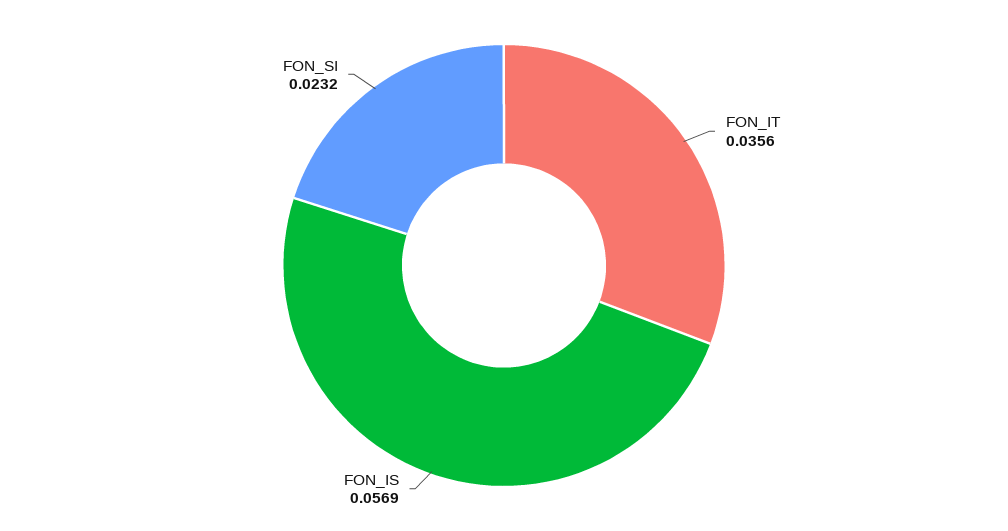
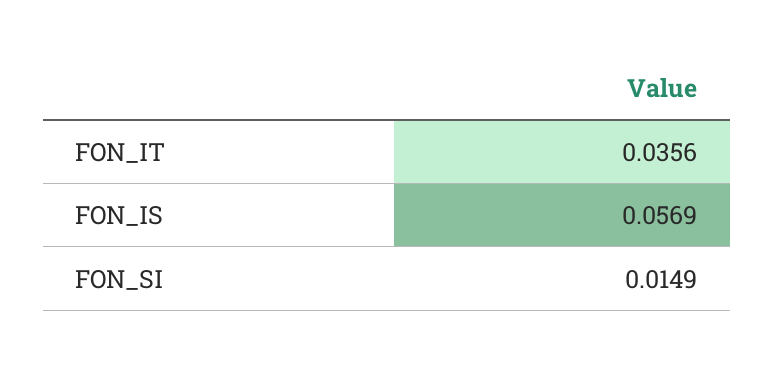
  {
    "FON_IT": 0.0356,
    "FON_IS": 0.0569,
-   "FON_SI": 0.0232
+   "FON_SI": 0.0149
  }

